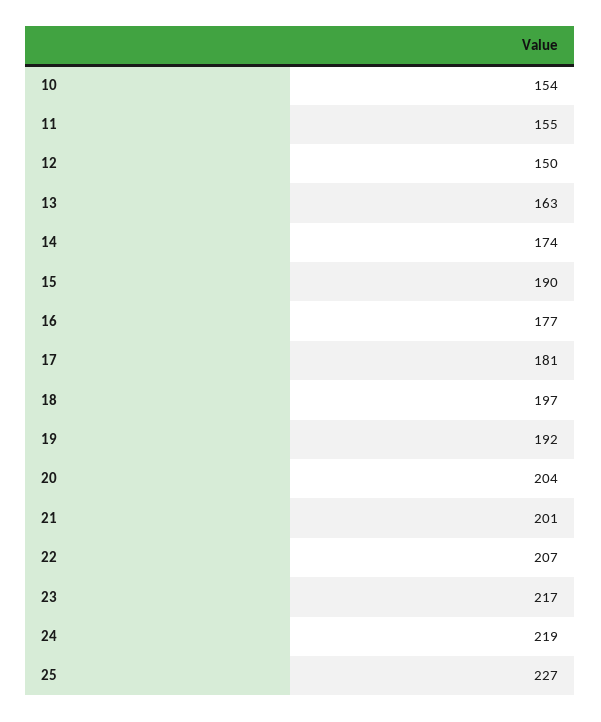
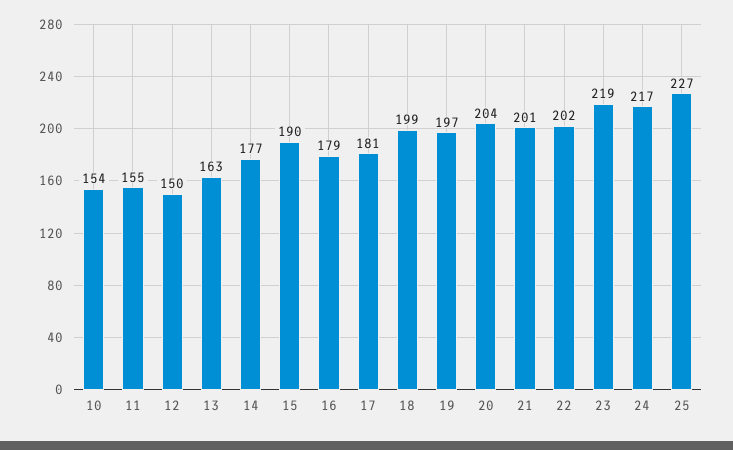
  {
    "10": 154,
    "11": 155,
    "12": 150,
    "13": 163,
-   "14": 174,
+   "14": 177,
    "15": 190,
-   "16": 177,
+   "16": 179,
    "17": 181,
-   "18": 197,
+   "18": 199,
-   "19": 192,
+   "19": 197,
    "20": 204,
    "21": 201,
-   "22": 207,
+   "22": 202,
-   "23": 217,
+   "23": 219,
-   "24": 219,
+   "24": 217,
    "25": 227
  }

